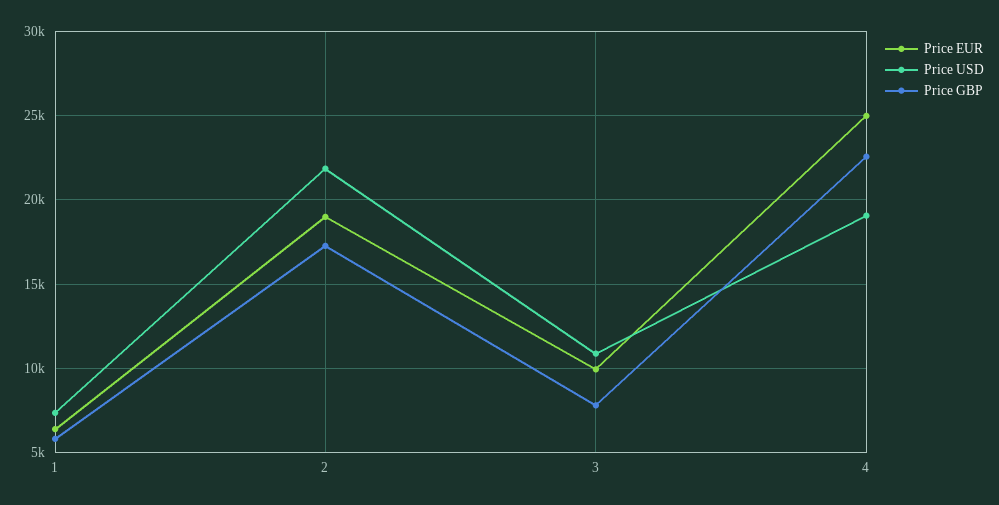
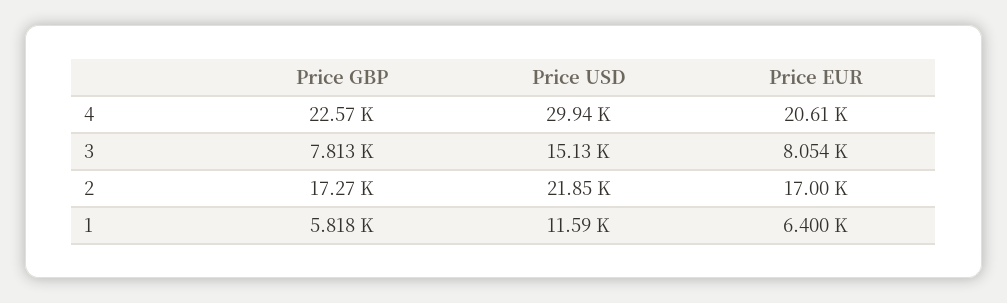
  {
    "Price EUR": {
      "1": 6400,
-     "2": 19000,
+     "2": 17000,
-     "3": 10000,
+     "3": 8054,
-     "4": 25000
+     "4": 20610
    },
    "Price USD": {
-     "1": 7500,
+     "1": 11590,
      "2": 21850,
-     "3": 11000,
+     "3": 15130,
-     "4": 19000
+     "4": 29940
    },
    "Price GBP": {
      "1": 5818,
      "2": 17270,
      "3": 7813,
      "4": 22570
    }
  }

